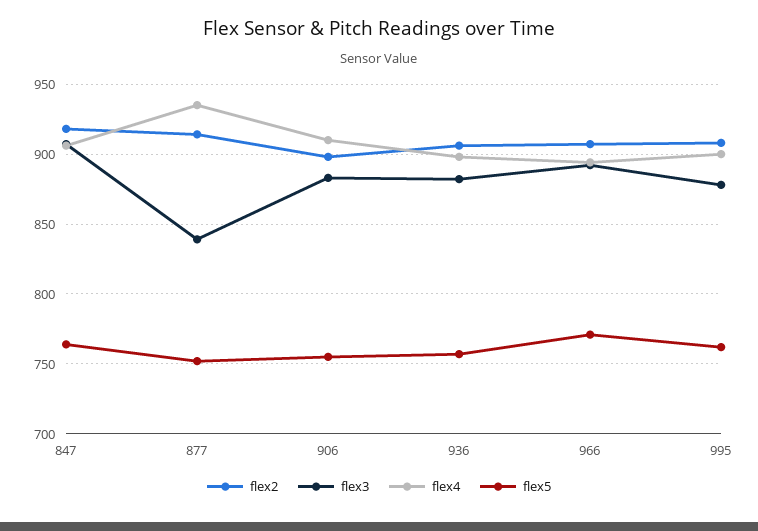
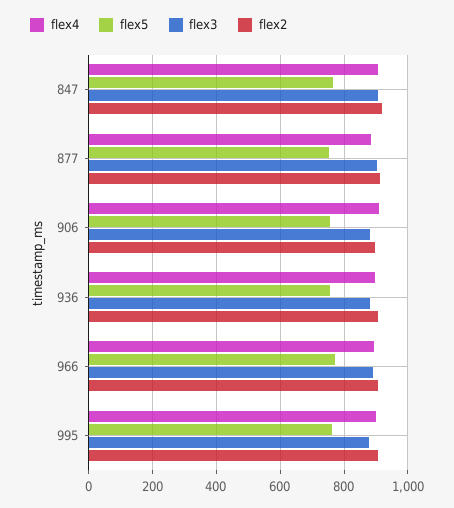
  {
    "flex2": {
      "847": 920,
      "877": 915,
      "906": 900,
      "936": 905,
      "966": 905,
      "995": 910
    },
    "flex3": {
      "847": 905,
-     "877": 840,
+     "877": 900,
      "906": 885,
      "936": 880,
      "966": 890,
      "995": 880
    },
    "flex4": {
      "847": 905,
-     "877": 935,
+     "877": 880,
      "906": 910,
      "936": 900,
      "966": 895,
      "995": 900
    },
    "flex5": {
      "847": 765,
      "877": 750,
      "906": 755,
      "936": 755,
      "966": 770,
      "995": 760
    }
  }

